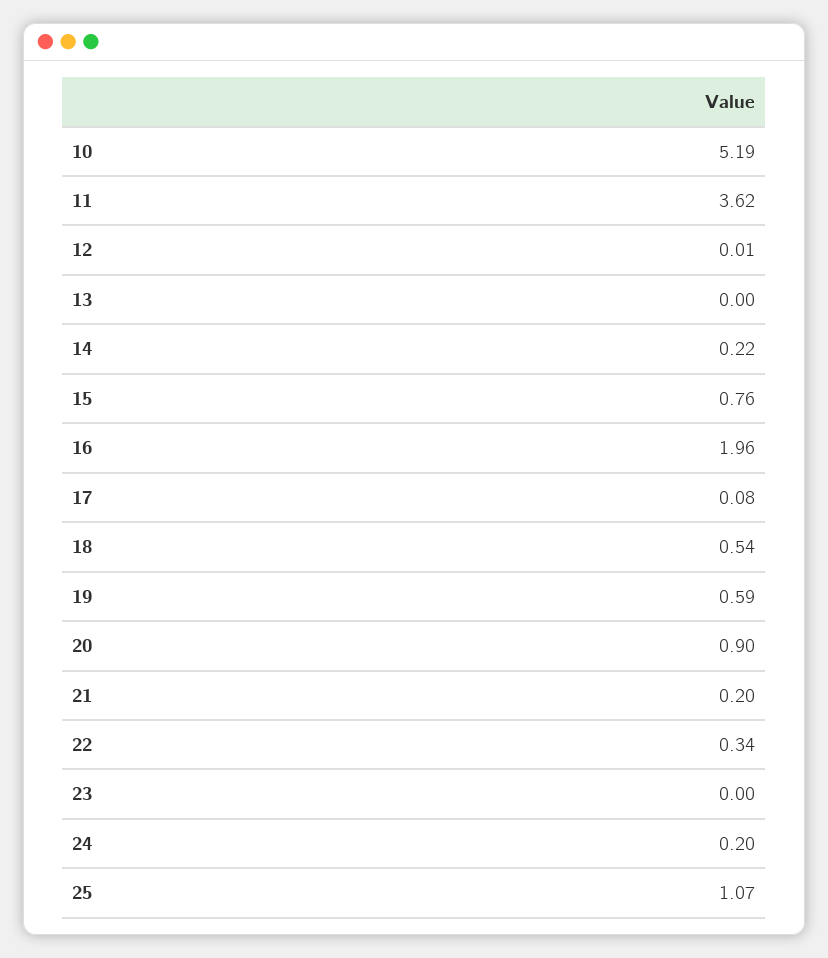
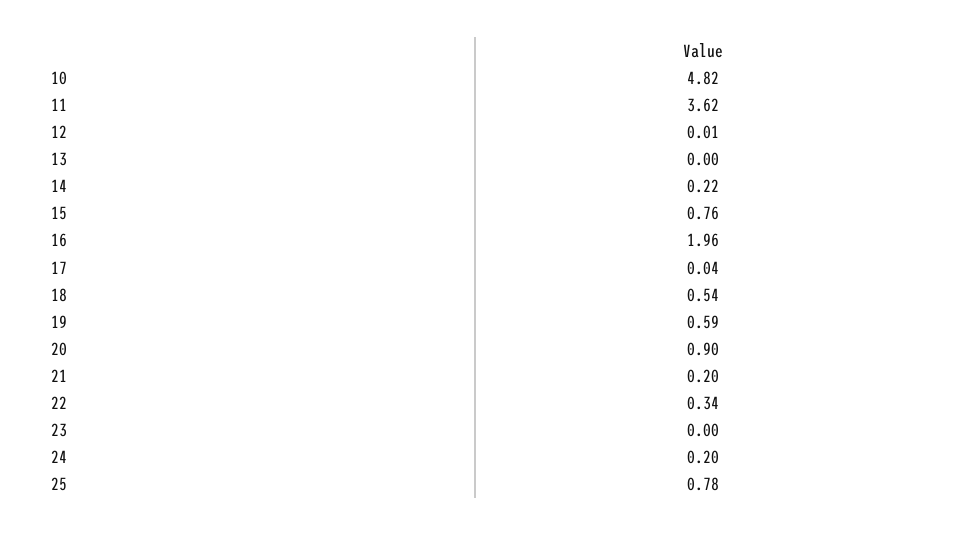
  {
-   "10": 5.19,
+   "10": 4.82,
    "11": 3.62,
    "12": 0.01,
    "13": 0,
    "14": 0.22,
    "15": 0.76,
    "16": 1.96,
-   "17": 0.08,
+   "17": 0.04,
    "18": 0.54,
    "19": 0.59,
    "20": 0.9,
    "21": 0.2,
    "22": 0.34,
    "23": 0,
    "24": 0.2,
-   "25": 1.07
+   "25": 0.78
  }

